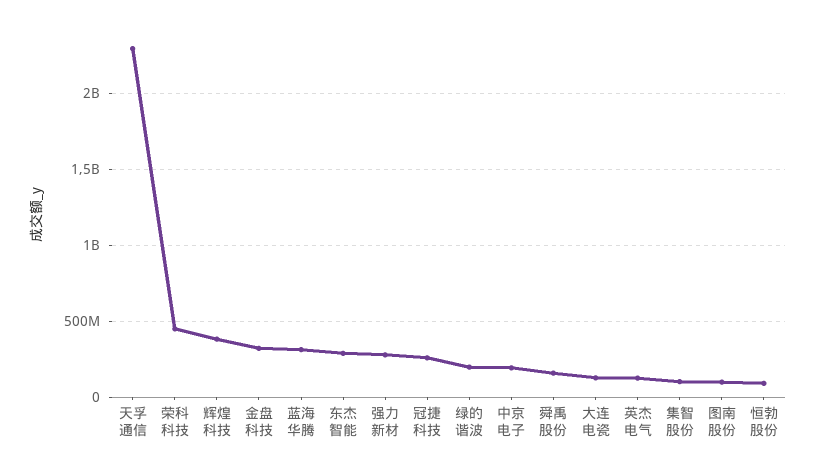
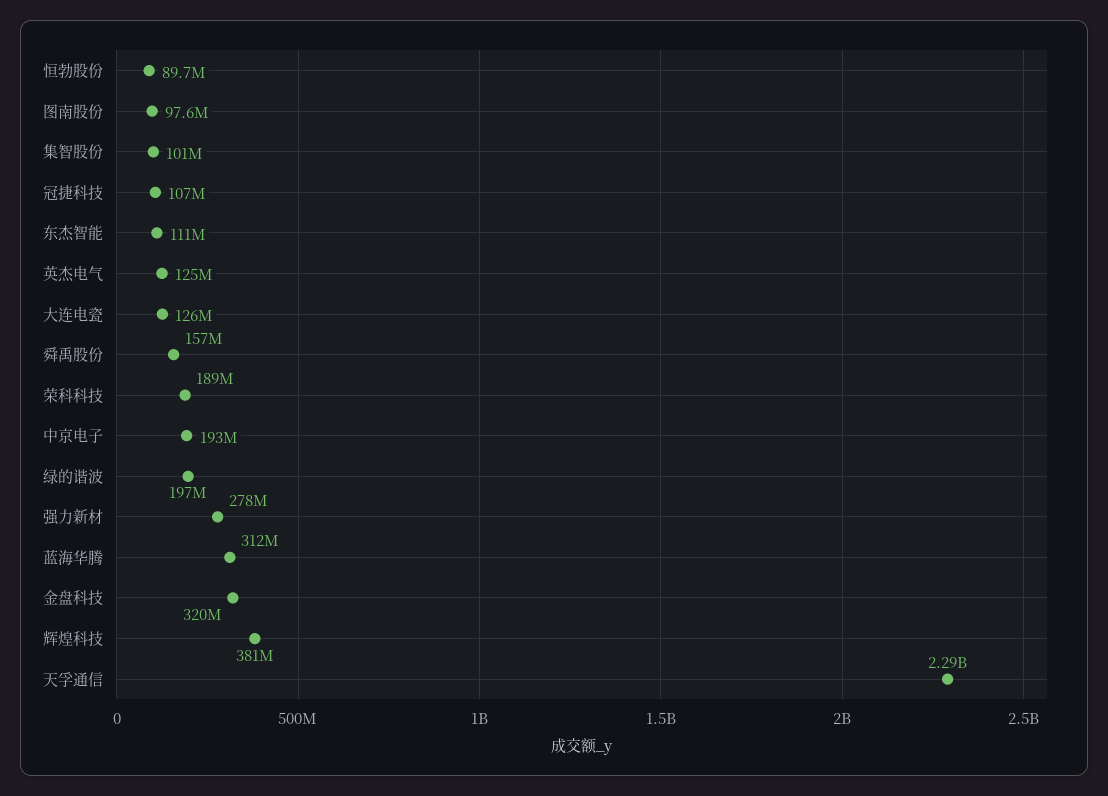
  {
    "天孚通信": 2290000000,
-   "荣科科技": 450000000,
+   "荣科科技": 189000000,
    "辉煌科技": 381000000,
    "金盘科技": 320000000,
    "蓝海华腾": 312000000,
-   "东杰智能": 300000000,
+   "东杰智能": 111000000,
    "强力新材": 278000000,
-   "冠捷科技": 250000000,
+   "冠捷科技": 107000000,
    "绿的谐波": 197000000,
    "中京电子": 193000000,
    "舜禹股份": 157000000,
    "大连电瓷": 126000000,
    "英杰电气": 125000000,
    "集智股份": 101000000,
    "图南股份": 97600000,
    "恒勃股份": 89700000
  }

